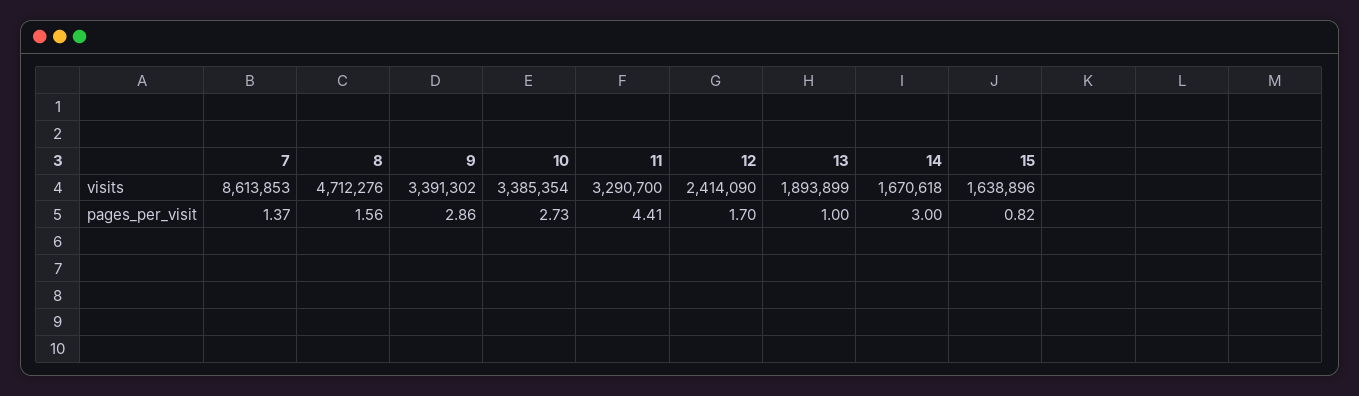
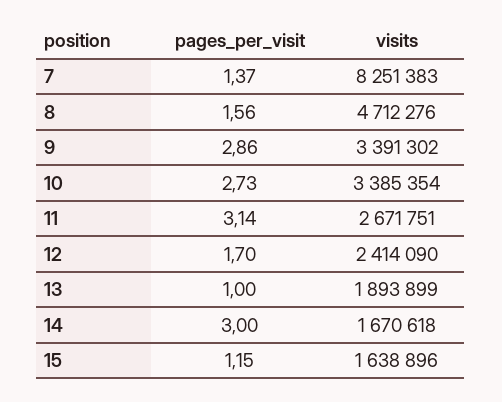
  {
    "7": {
-     "visits": 8613853,
+     "visits": 8251383,
      "pages_per_visit": 1.37
    },
    "8": {
      "visits": 4712276,
      "pages_per_visit": 1.56
    },
    "9": {
      "visits": 3391302,
      "pages_per_visit": 2.86
    },
    "10": {
      "visits": 3385354,
      "pages_per_visit": 2.73
    },
    "11": {
-     "visits": 3290700,
+     "visits": 2671751,
-     "pages_per_visit": 4.41
+     "pages_per_visit": 3.14
    },
    "12": {
      "visits": 2414090,
      "pages_per_visit": 1.7
    },
    "13": {
      "visits": 1893899,
      "pages_per_visit": 1
    },
    "14": {
      "visits": 1670618,
      "pages_per_visit": 3
    },
    "15": {
      "visits": 1638896,
-     "pages_per_visit": 0.82
+     "pages_per_visit": 1.15
    }
  }

